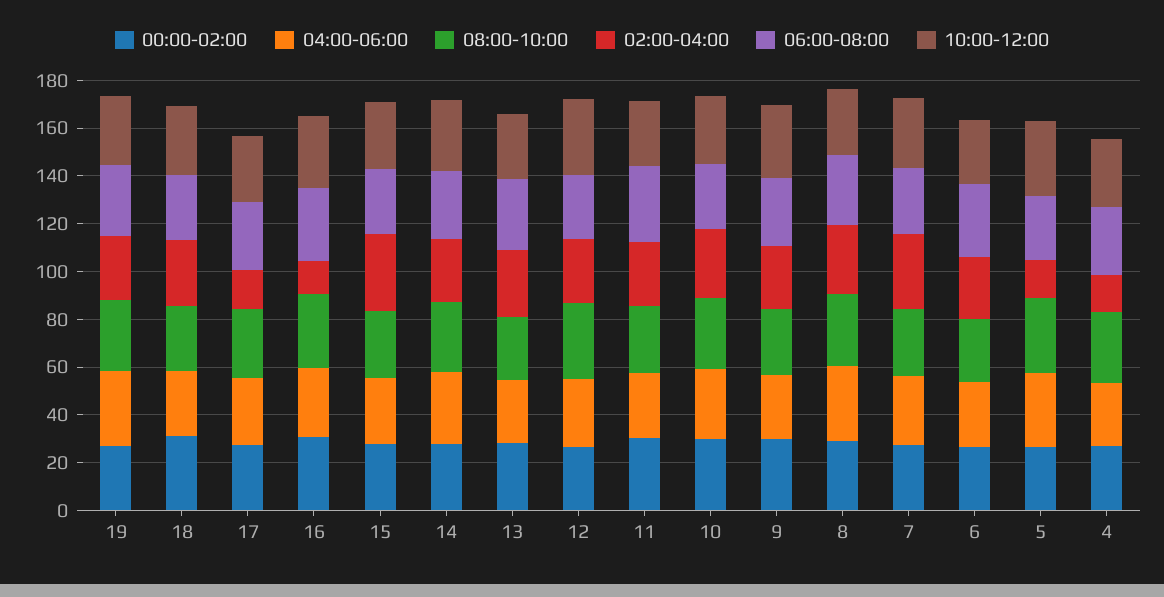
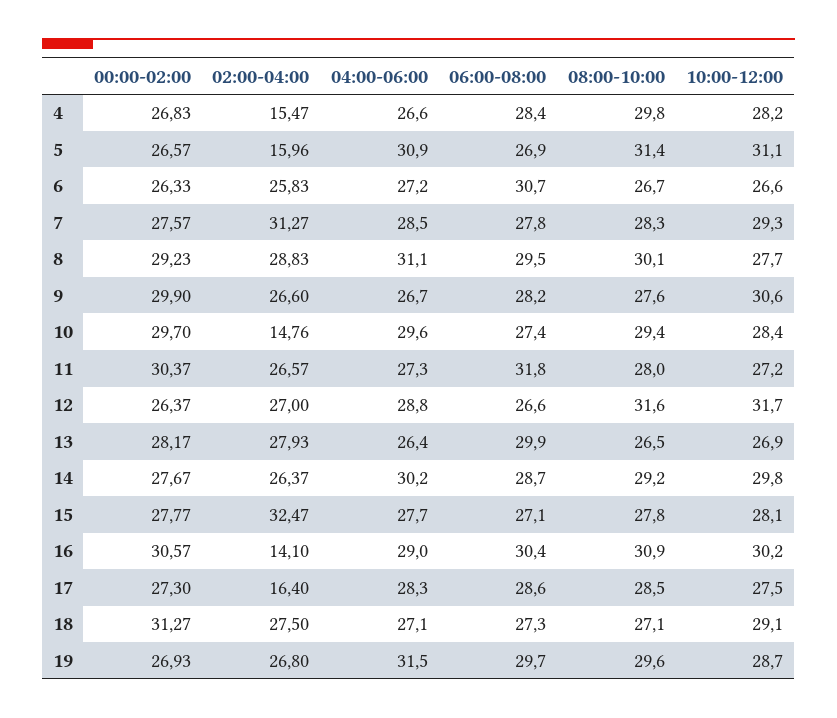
  {
    "00:00-02:00": {
      "19": 26.93,
      "18": 31.27,
      "17": 27.3,
      "16": 30.57,
      "15": 27.77,
      "14": 27.67,
      "13": 28.17,
      "12": 26.37,
      "11": 30.37,
      "10": 29.7,
      "9": 29.9,
      "8": 29.23,
      "7": 27.57,
      "6": 26.33,
      "5": 26.57,
      "4": 26.83
    },
    "04:00-06:00": {
      "19": 31.5,
      "18": 27.1,
      "17": 28.3,
      "16": 29,
      "15": 27.7,
      "14": 30.2,
      "13": 26.4,
      "12": 28.8,
      "11": 27.3,
      "10": 29.6,
      "9": 26.7,
      "8": 31.1,
      "7": 28.5,
      "6": 27.2,
      "5": 30.9,
      "4": 26.6
    },
    "08:00-10:00": {
      "19": 29.6,
      "18": 27.1,
      "17": 28.5,
      "16": 30.9,
      "15": 27.8,
      "14": 29.2,
      "13": 26.5,
      "12": 31.6,
      "11": 28,
      "10": 29.4,
      "9": 27.6,
      "8": 30.1,
      "7": 28.3,
      "6": 26.7,
      "5": 31.4,
      "4": 29.8
    },
    "02:00-04:00": {
      "19": 26.8,
      "18": 27.5,
      "17": 16.4,
      "16": 14.1,
      "15": 32.47,
      "14": 26.37,
      "13": 27.93,
      "12": 27,
      "11": 26.57,
-     "10": 30,
+     "10": 14.76,
      "9": 26.6,
      "8": 28.83,
      "7": 31.27,
      "6": 25.83,
      "5": 15.96,
      "4": 15.47
    },
    "06:00-08:00": {
      "19": 29.7,
      "18": 27.3,
      "17": 28.6,
      "16": 30.4,
      "15": 27.1,
      "14": 28.7,
      "13": 29.9,
      "12": 26.6,
      "11": 31.8,
      "10": 27.4,
      "9": 28.2,
      "8": 29.5,
      "7": 27.8,
      "6": 30.7,
      "5": 26.9,
      "4": 28.4
    },
    "10:00-12:00": {
      "19": 28.7,
      "18": 29.1,
      "17": 27.5,
      "16": 30.2,
      "15": 28.1,
      "14": 29.8,
      "13": 26.9,
      "12": 31.7,
      "11": 27.2,
      "10": 28.4,
      "9": 30.6,
      "8": 27.7,
      "7": 29.3,
      "6": 26.6,
      "5": 31.1,
      "4": 28.2
    }
  }

